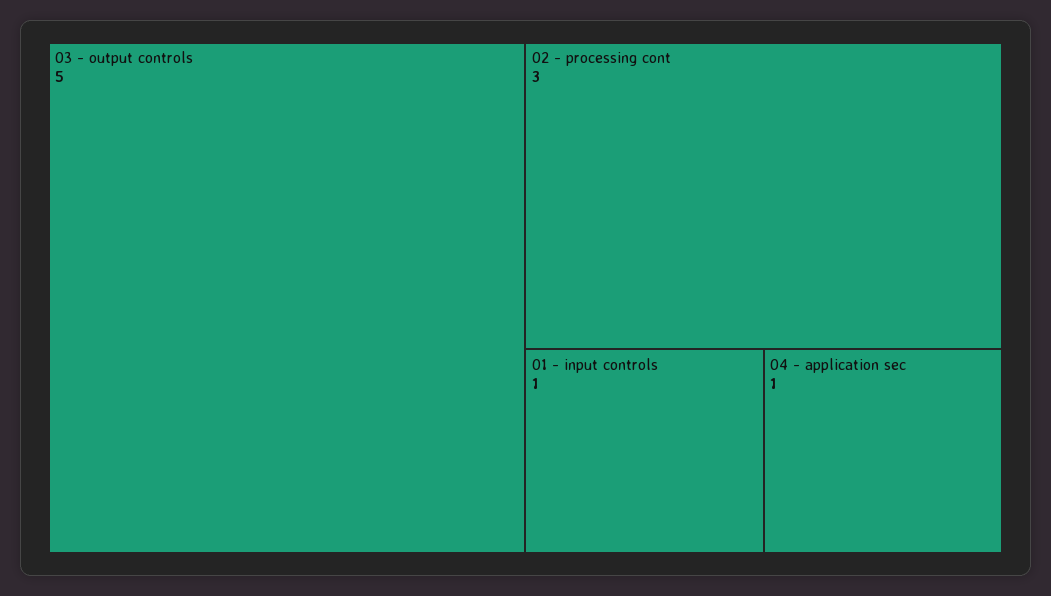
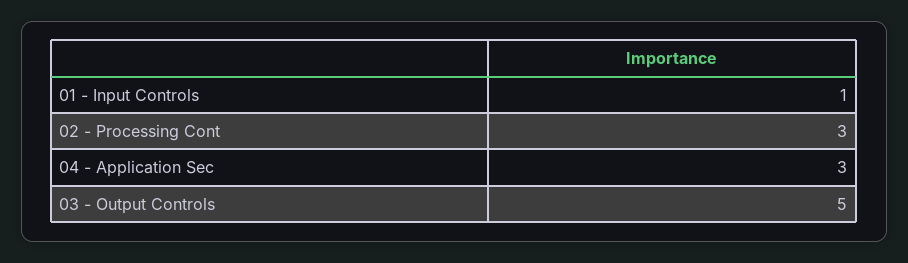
  {
    "03 - output controls": 5,
    "02 - processing cont": 3,
    "01 - input controls": 1,
-   "04 - application sec": 1
+   "04 - application sec": 3
  }

